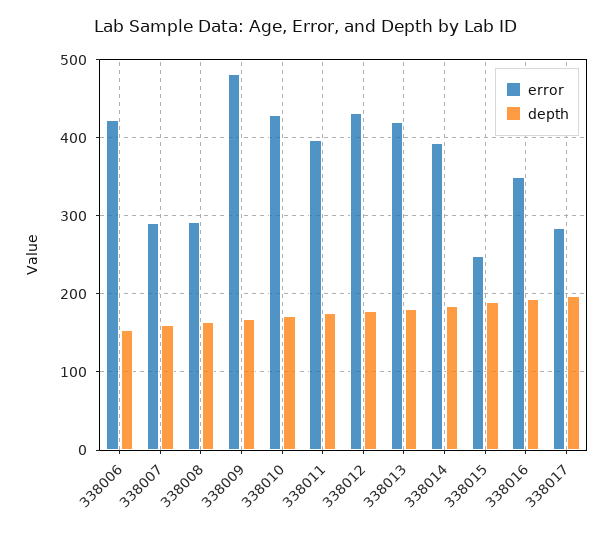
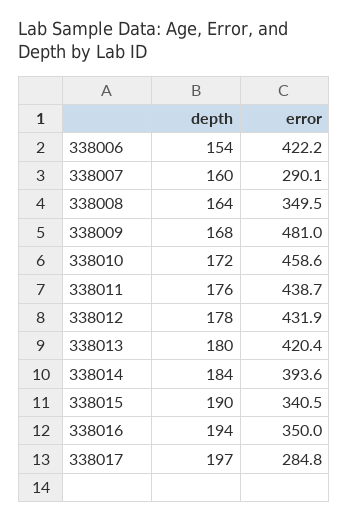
  {
    "error": {
      "338006": 422.2,
      "338007": 290.1,
-     "338008": 290,
+     "338008": 349.5,
      "338009": 481,
-     "338010": 430,
+     "338010": 458.6,
-     "338011": 400,
+     "338011": 438.7,
      "338012": 431.9,
      "338013": 420.4,
      "338014": 393.6,
-     "338015": 250,
+     "338015": 340.5,
      "338016": 350,
      "338017": 284.8
    },
    "depth": {
      "338006": 154,
      "338007": 160,
      "338008": 164,
      "338009": 168,
      "338010": 172,
      "338011": 176,
      "338012": 178,
      "338013": 180,
      "338014": 184,
      "338015": 190,
      "338016": 194,
      "338017": 197
    }
  }

